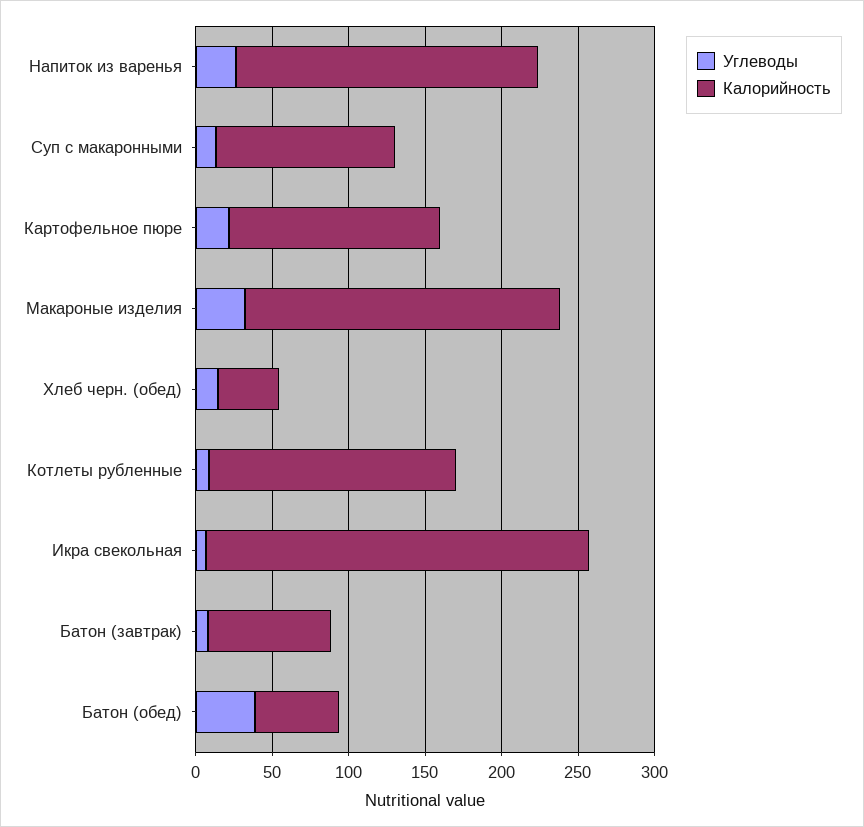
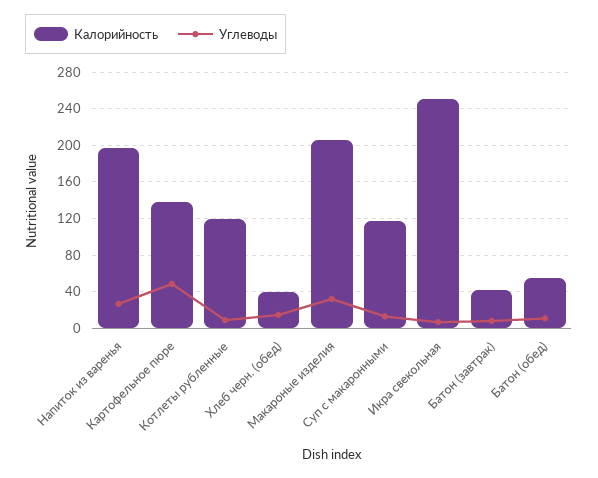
  {
    "Углеводы": {
      "Напиток из варенья": 30,
      "Суп с макаронными": 10,
-     "Картофельное пюре": 20,
+     "Картофельное пюре": 50,
      "Макароные изделия": 30,
      "Хлеб черн. (обед)": 10,
      "Котлеты рубленные": 10,
      "Икра свекольная": 10,
      "Батон (завтрак)": 10,
-     "Батон (обед)": 40
+     "Батон (обед)": 10
    },
    "Калорийность": {
      "Напиток из варенья": 200,
      "Суп с макаронными": 120,
      "Картофельное пюре": 140,
      "Макароные изделия": 210,
      "Хлеб черн. (обед)": 40,
-     "Котлеты рубленные": 160,
+     "Котлеты рубленные": 120,
      "Икра свекольная": 250,
-     "Батон (завтрак)": 80,
+     "Батон (завтрак)": 40,
      "Батон (обед)": 60
    }
  }

